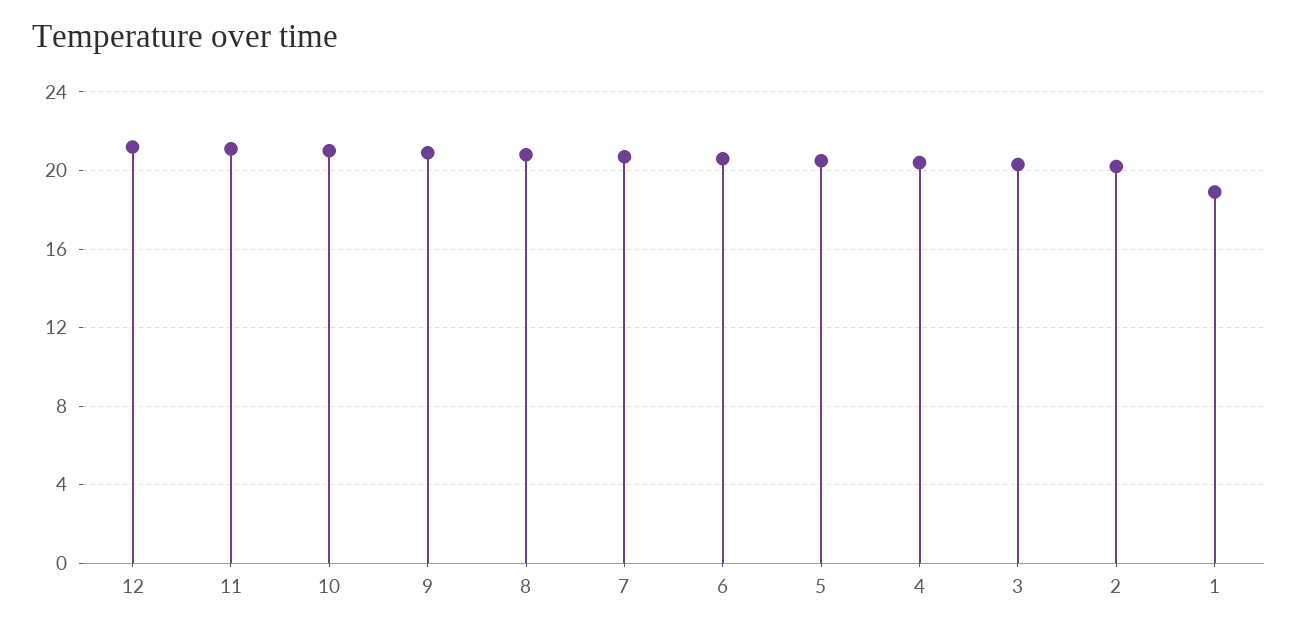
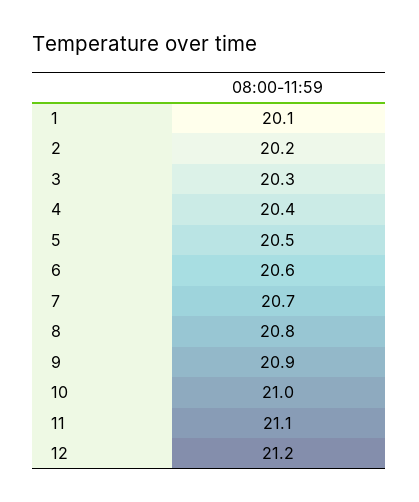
  {
    "12": 21.2,
    "11": 21.1,
    "10": 21,
    "9": 20.9,
    "8": 20.8,
    "7": 20.7,
    "6": 20.6,
    "5": 20.5,
    "4": 20.4,
    "3": 20.3,
    "2": 20.2,
-   "1": 19
+   "1": 20.1
  }

